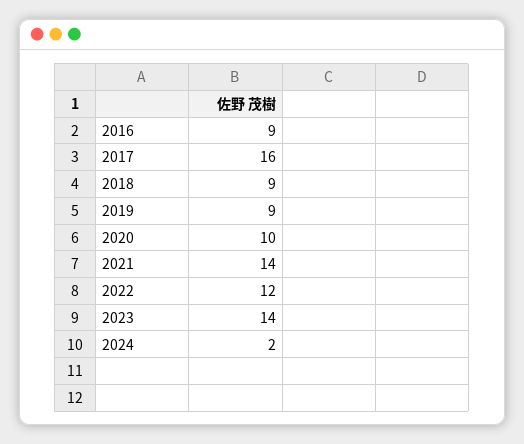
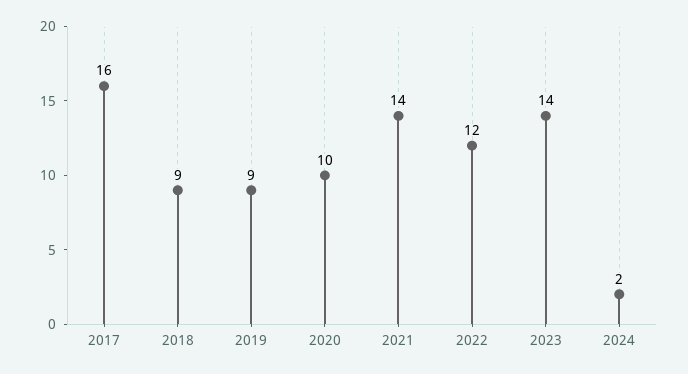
  {
-   "2016": 9,
    "2017": 16,
    "2018": 9,
    "2019": 9,
    "2020": 10,
    "2021": 14,
    "2022": 12,
    "2023": 14,
    "2024": 2
  }

